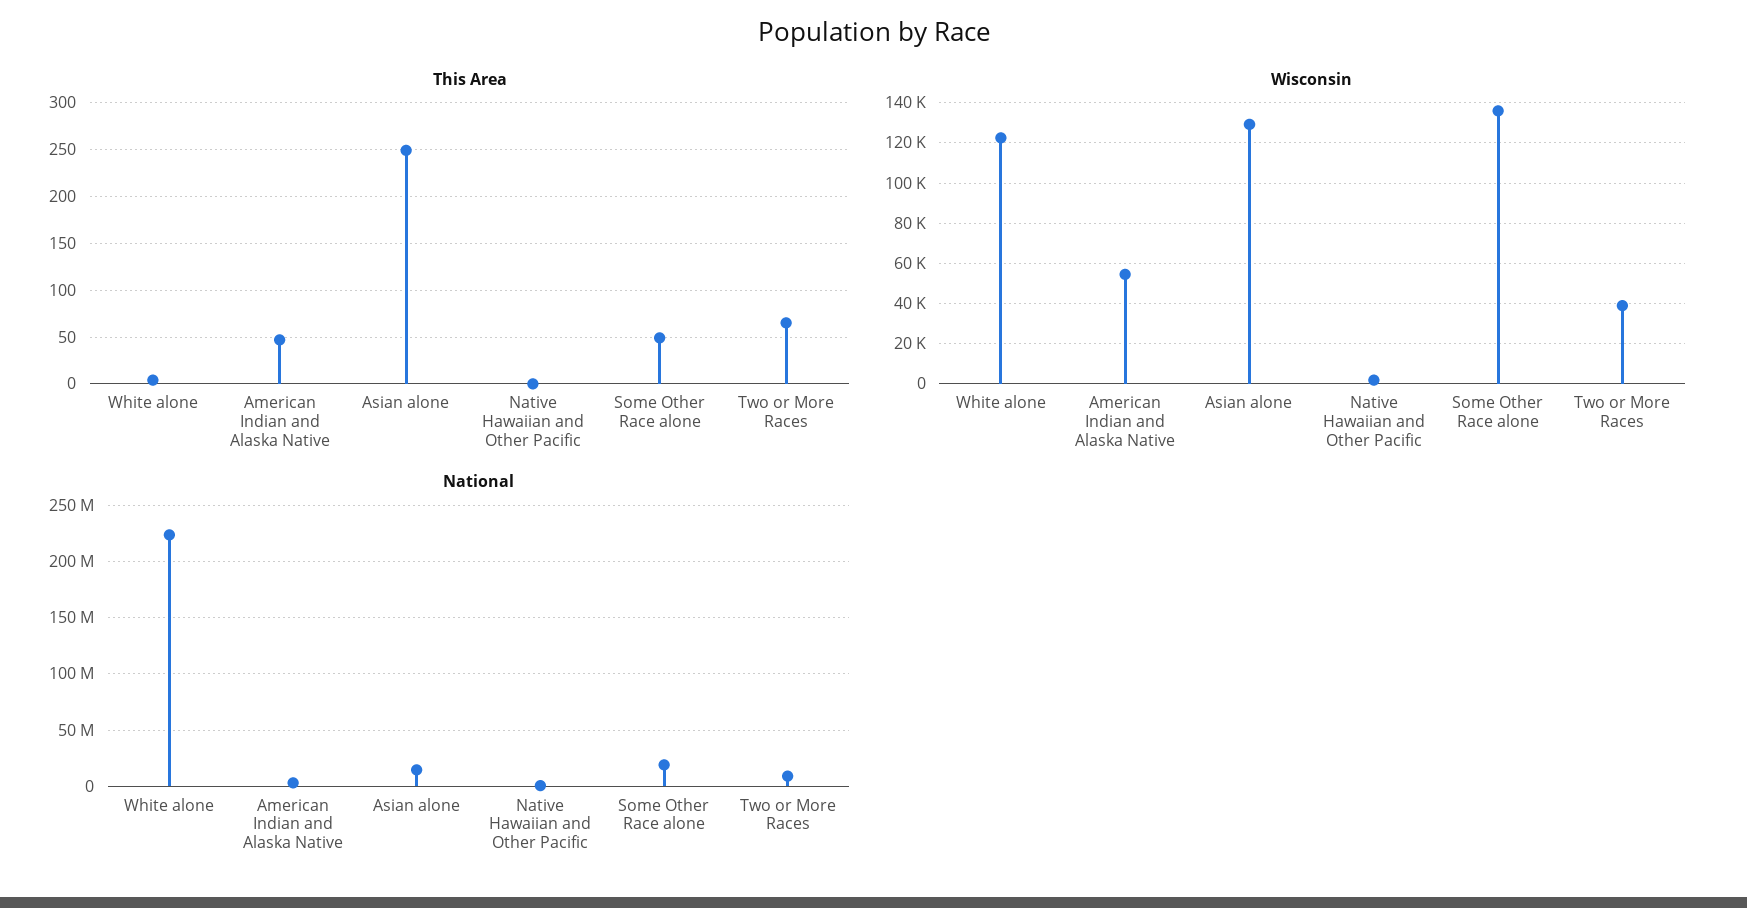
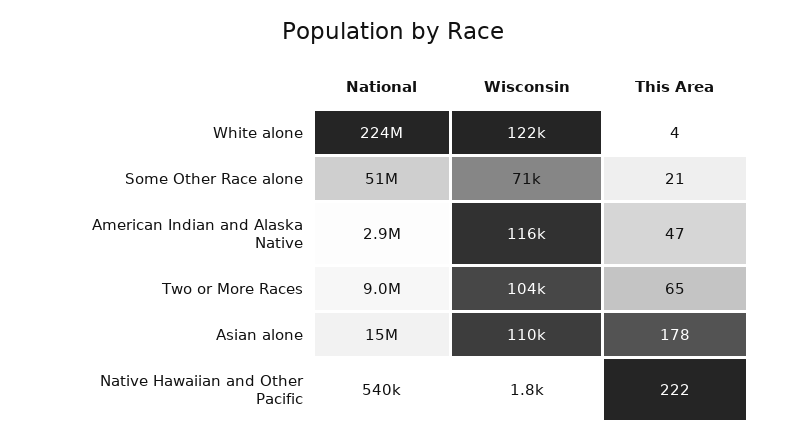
  {
    "This Area": {
      "White alone": 4,
      "American Indian and Alaska Native": 47,
-     "Asian alone": 250,
+     "Asian alone": 178,
-     "Native Hawaiian and Other Pacific": 0,
+     "Native Hawaiian and Other Pacific": 222,
-     "Some Other Race alone": 50,
+     "Some Other Race alone": 21,
      "Two or More Races": 65
    },
    "Wisconsin": {
      "White alone": 122000,
-     "American Indian and Alaska Native": 55000,
+     "American Indian and Alaska Native": 116000,
-     "Asian alone": 130000,
+     "Asian alone": 110000,
      "Native Hawaiian and Other Pacific": 1800,
-     "Some Other Race alone": 135000,
+     "Some Other Race alone": 71000,
-     "Two or More Races": 40000
+     "Two or More Races": 104000
    },
    "National": {
      "White alone": 224000000,
      "American Indian and Alaska Native": 2900000,
      "Asian alone": 15000000,
      "Native Hawaiian and Other Pacific": 540000,
-     "Some Other Race alone": 20000000,
+     "Some Other Race alone": 51000000,
      "Two or More Races": 9000000
    }
  }

